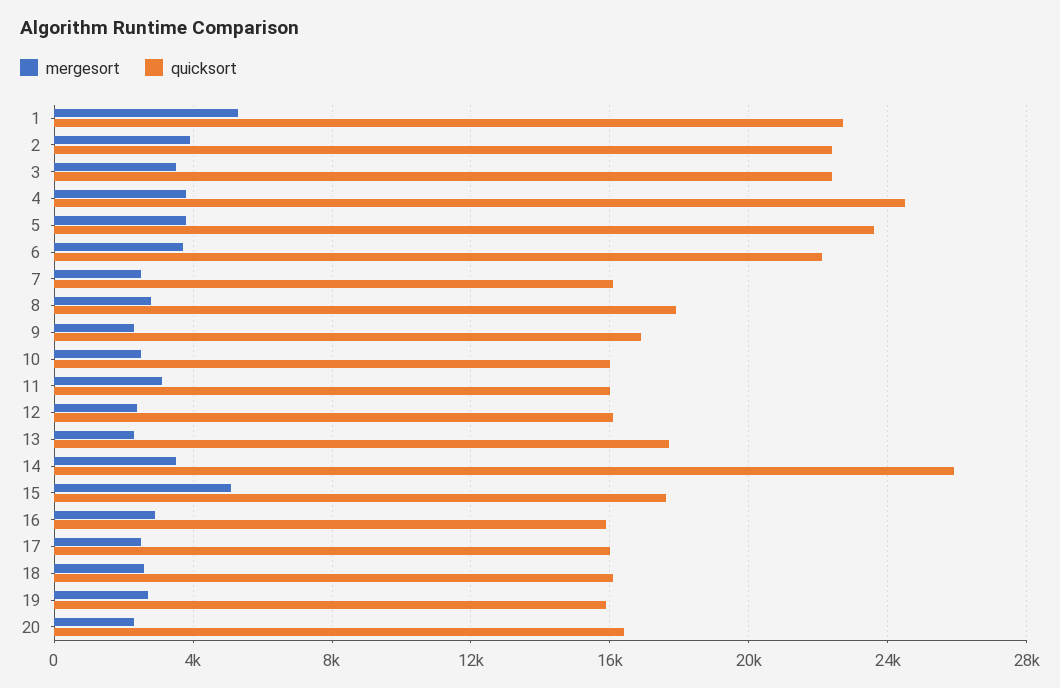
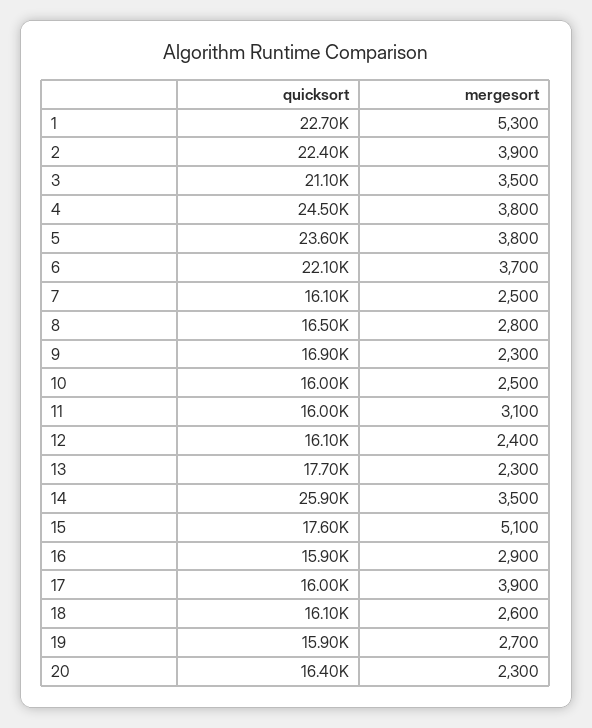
  {
    "mergesort": {
      "1": 5300,
      "2": 3900,
      "3": 3500,
      "4": 3800,
      "5": 3800,
      "6": 3700,
      "7": 2500,
      "8": 2800,
      "9": 2300,
      "10": 2500,
      "11": 3100,
      "12": 2400,
      "13": 2300,
      "14": 3500,
      "15": 5100,
      "16": 2900,
-     "17": 2500,
+     "17": 3900,
      "18": 2600,
      "19": 2700,
      "20": 2300
    },
    "quicksort": {
      "1": 22700,
      "2": 22400,
-     "3": 22500,
+     "3": 21100,
      "4": 24500,
      "5": 23600,
      "6": 22100,
      "7": 16100,
-     "8": 18000,
+     "8": 16500,
      "9": 16900,
      "10": 16000,
      "11": 16000,
      "12": 16100,
      "13": 17700,
      "14": 25900,
      "15": 17600,
      "16": 15900,
      "17": 16000,
      "18": 16100,
      "19": 15900,
      "20": 16400
    }
  }

